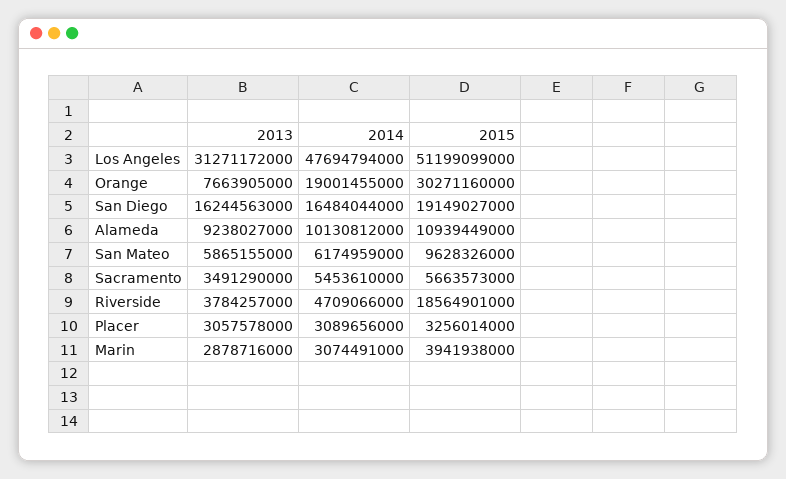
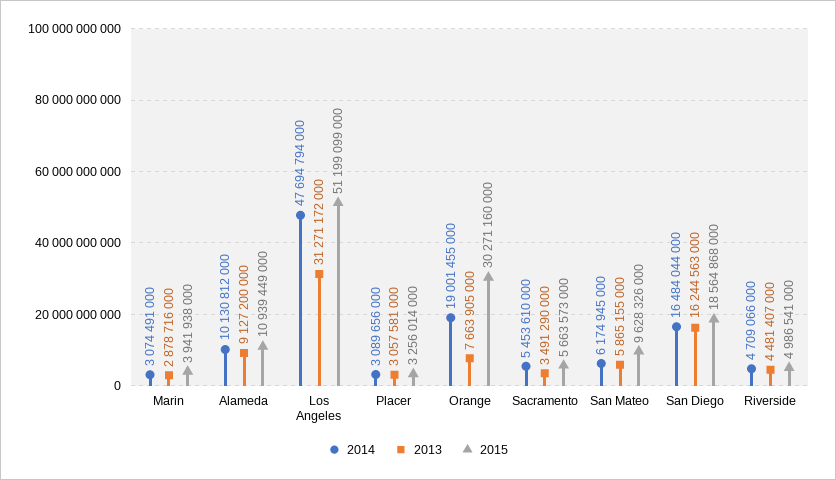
  {
    "2013": {
      "Los Angeles": 31271172000,
      "Orange": 7663905000,
      "San Diego": 16244563000,
-     "Alameda": 9238027000,
+     "Alameda": 9127200000,
      "San Mateo": 5865155000,
      "Sacramento": 3491290000,
-     "Riverside": 3784257000,
+     "Riverside": 4481407000,
-     "Placer": 3057578000,
+     "Placer": 3057581000,
      "Marin": 2878716000
    },
    "2014": {
      "Los Angeles": 47694794000,
      "Orange": 19001455000,
      "San Diego": 16484044000,
      "Alameda": 10130812000,
-     "San Mateo": 6174959000,
+     "San Mateo": 6174945000,
      "Sacramento": 5453610000,
      "Riverside": 4709066000,
      "Placer": 3089656000,
      "Marin": 3074491000
    },
    "2015": {
      "Los Angeles": 51199099000,
      "Orange": 30271160000,
-     "San Diego": 19149027000,
+     "San Diego": 18564868000,
      "Alameda": 10939449000,
      "San Mateo": 9628326000,
      "Sacramento": 5663573000,
-     "Riverside": 18564901000,
+     "Riverside": 4986541000,
      "Placer": 3256014000,
      "Marin": 3941938000
    }
  }

